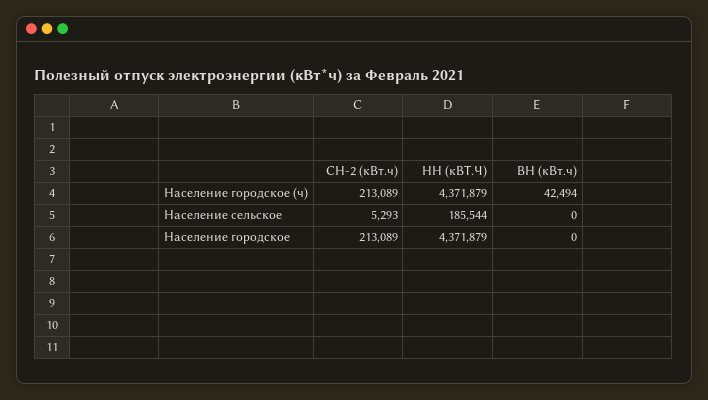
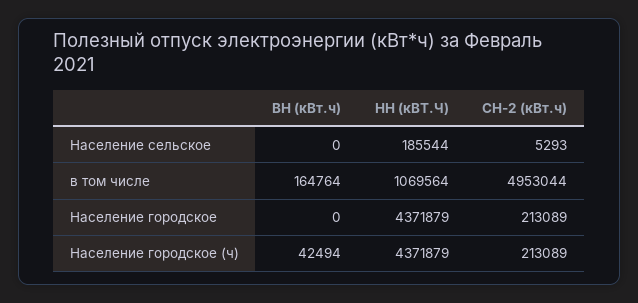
  {
    "СН-2 (кВт.ч)": {
      "Население городское (ч)": 213089,
      "Население сельское": 5293,
-     "Население городское": 213089
+     "Население городское": 213089,
+     "в том числе": 4953044
    },
    "НН (кВТ.Ч)": {
      "Население городское (ч)": 4371879,
      "Население сельское": 185544,
-     "Население городское": 4371879
+     "Население городское": 4371879,
+     "в том числе": 1069564
    },
    "ВН (кВт.ч)": {
      "Население городское (ч)": 42494,
      "Население сельское": 0,
-     "Население городское": 0
+     "Население городское": 0,
+     "в том числе": 164764
    }
  }

